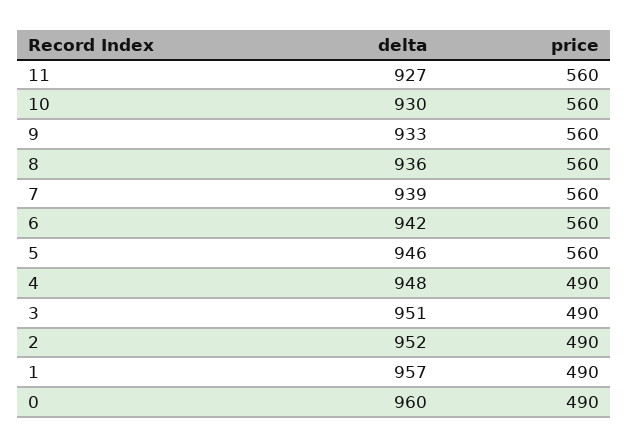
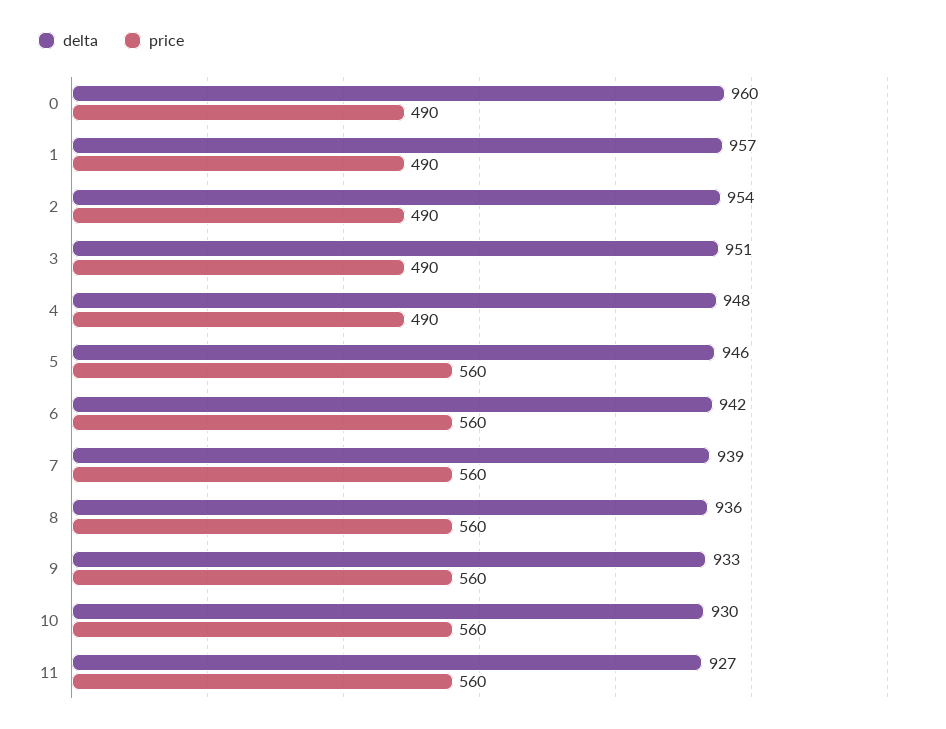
  {
    "delta": {
      "11": 927,
      "10": 930,
      "9": 933,
      "8": 936,
      "7": 939,
      "6": 942,
      "5": 946,
      "4": 948,
      "3": 951,
-     "2": 952,
+     "2": 954,
      "1": 957,
      "0": 960
    },
    "price": {
      "11": 560,
      "10": 560,
      "9": 560,
      "8": 560,
      "7": 560,
      "6": 560,
      "5": 560,
      "4": 490,
      "3": 490,
      "2": 490,
      "1": 490,
      "0": 490
    }
  }

